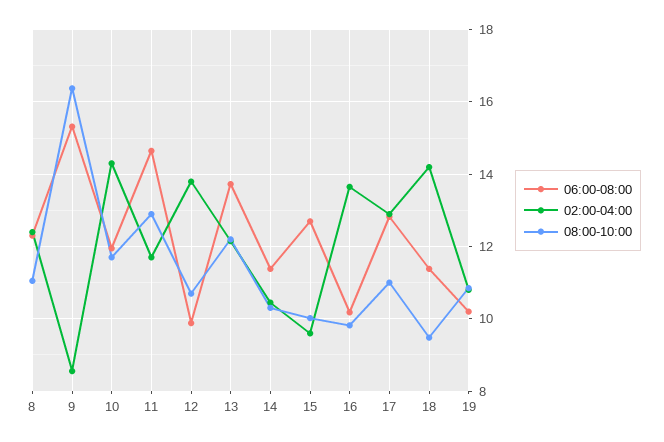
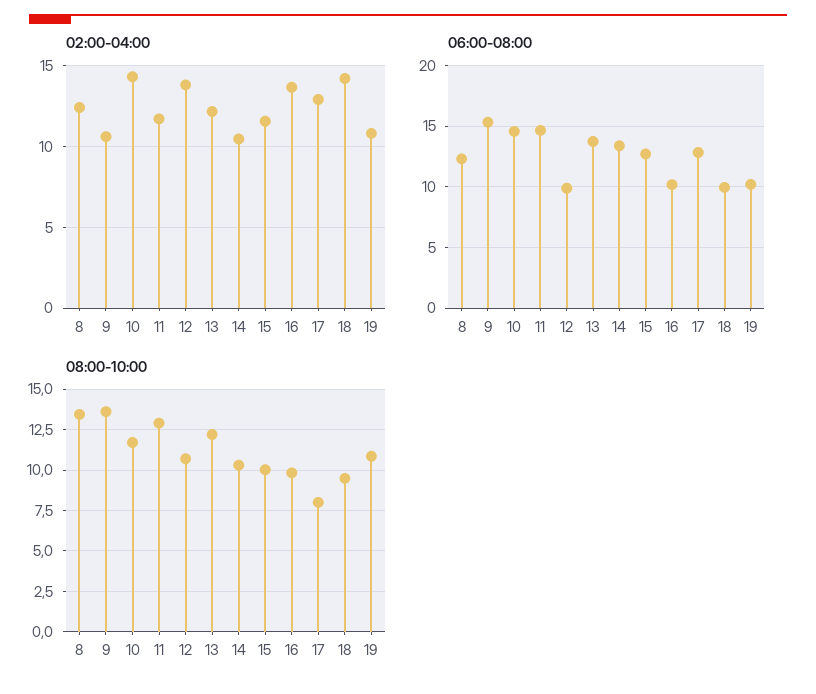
  {
    "06:00-08:00": {
      "8": 12.4,
      "9": 15.4,
-     "10": 12,
+     "10": 14.5,
      "11": 14.6,
      "12": 9.8,
      "13": 13.8,
-     "14": 11.4,
+     "14": 13.5,
      "15": 12.8,
      "16": 10.2,
      "17": 12.8,
-     "18": 11.4,
+     "18": 10,
      "19": 10.2
    },
    "02:00-04:00": {
      "8": 12.4,
-     "9": 8.6,
+     "9": 10.5,
      "10": 14.4,
      "11": 11.8,
      "12": 13.8,
      "13": 12.2,
      "14": 10.4,
-     "15": 9.6,
+     "15": 11.5,
      "16": 13.6,
      "17": 13,
      "18": 14.2,
      "19": 10.8
    },
    "08:00-10:00": {
-     "8": 11,
+     "8": 13.5,
-     "9": 16.4,
+     "9": 13.5,
      "10": 11.8,
      "11": 13,
      "12": 10.8,
      "13": 12.2,
      "14": 10.4,
      "15": 10,
      "16": 9.8,
-     "17": 11,
+     "17": 8,
      "18": 9.4,
      "19": 10.8
    }
  }

